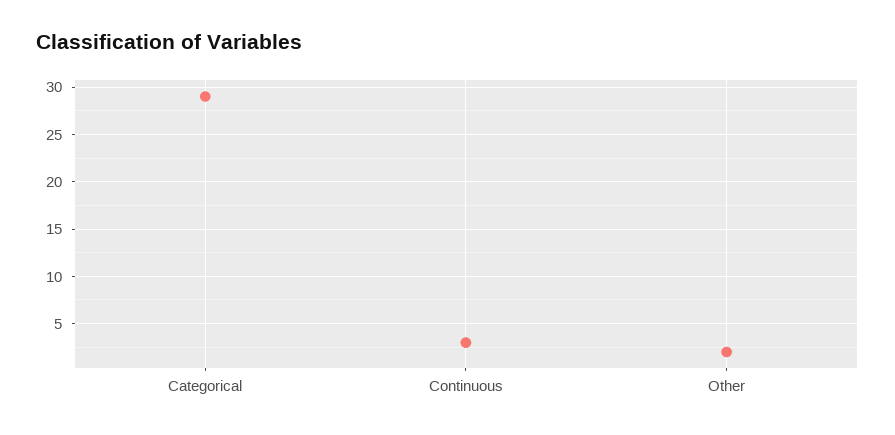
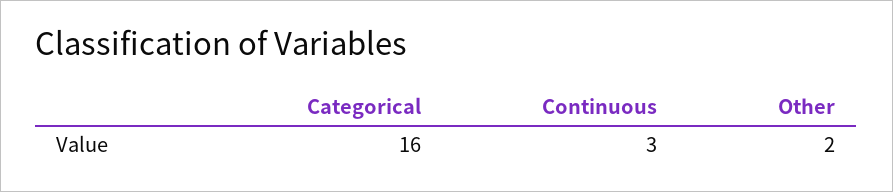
  {
-   "Categorical": 29,
+   "Categorical": 16,
    "Continuous": 3,
    "Other": 2
  }

